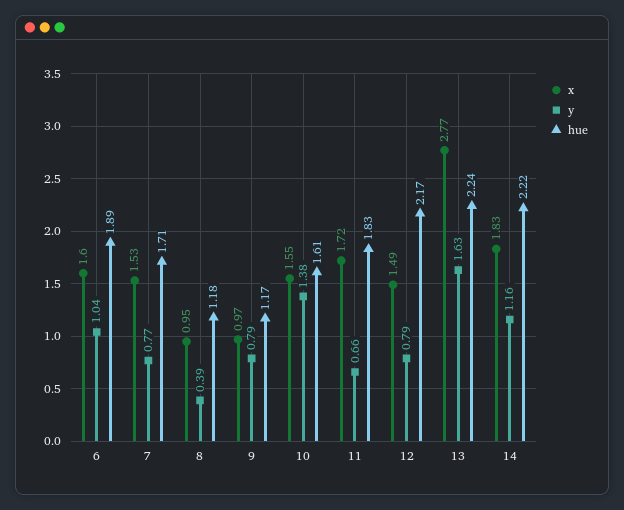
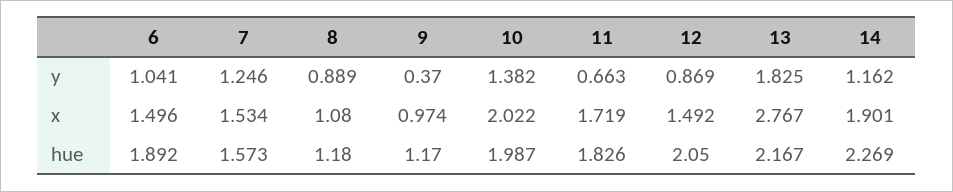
  {
    "x": {
-     "6": 1.6,
+     "6": 1.496,
      "7": 1.534,
-     "8": 0.95,
+     "8": 1.08,
      "9": 0.974,
-     "10": 1.55,
+     "10": 2.022,
      "11": 1.719,
      "12": 1.492,
      "13": 2.767,
-     "14": 1.83
+     "14": 1.901
    },
    "y": {
      "6": 1.041,
-     "7": 0.77,
+     "7": 1.246,
-     "8": 0.39,
+     "8": 0.889,
-     "9": 0.79,
+     "9": 0.37,
      "10": 1.382,
      "11": 0.663,
-     "12": 0.79,
+     "12": 0.869,
-     "13": 1.63,
+     "13": 1.825,
      "14": 1.162
    },
    "hue": {
      "6": 1.892,
-     "7": 1.71,
+     "7": 1.573,
      "8": 1.18,
      "9": 1.17,
-     "10": 1.61,
+     "10": 1.987,
      "11": 1.826,
-     "12": 2.17,
+     "12": 2.05,
-     "13": 2.24,
+     "13": 2.167,
-     "14": 2.22
+     "14": 2.269
    }
  }

